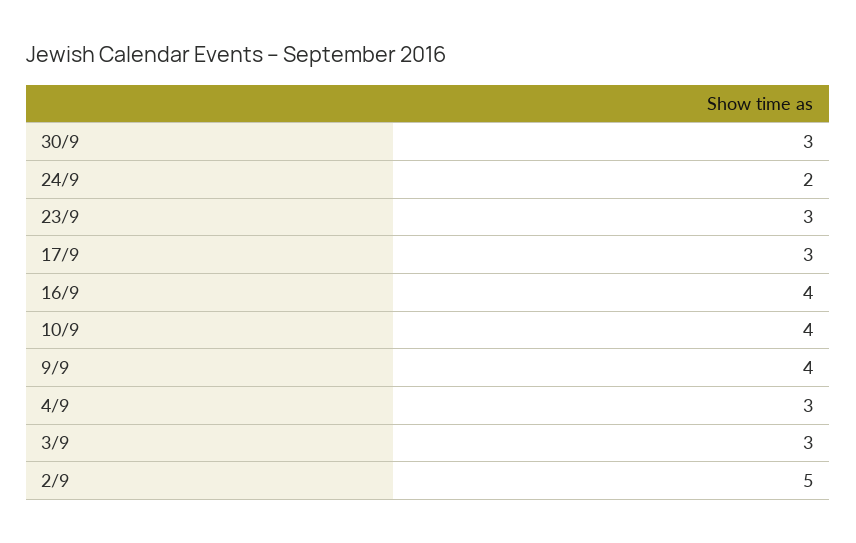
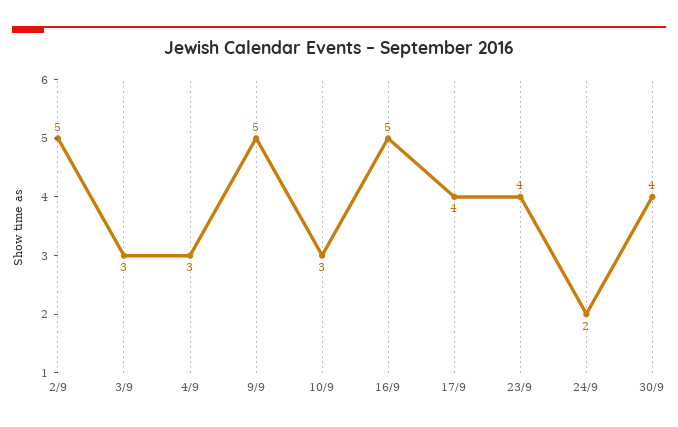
  {
-   "30/9": 3,
+   "30/9": 4,
    "24/9": 2,
-   "23/9": 3,
+   "23/9": 4,
-   "17/9": 3,
+   "17/9": 4,
-   "16/9": 4,
+   "16/9": 5,
-   "10/9": 4,
+   "10/9": 3,
-   "9/9": 4,
+   "9/9": 5,
    "4/9": 3,
    "3/9": 3,
    "2/9": 5
  }

